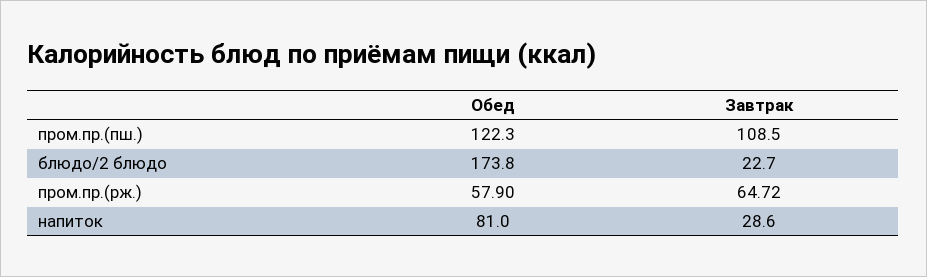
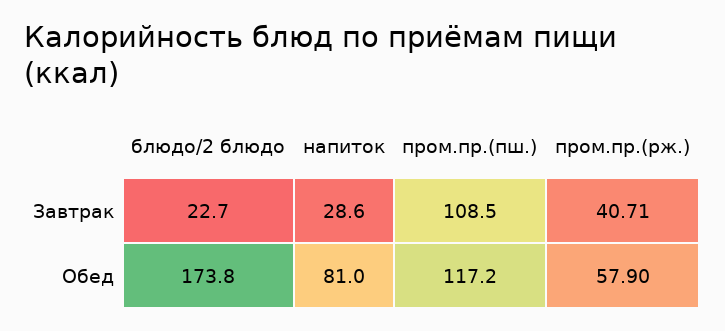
  {
    "Обед": {
-     "пром.пр.(пш.)": 122.3,
+     "пром.пр.(пш.)": 117.2,
      "блюдо/2 блюдо": 173.8,
      "пром.пр.(рж.)": 57.9,
      "напиток": 81
    },
    "Завтрак": {
      "пром.пр.(пш.)": 108.5,
      "блюдо/2 блюдо": 22.7,
-     "пром.пр.(рж.)": 64.72,
+     "пром.пр.(рж.)": 40.71,
      "напиток": 28.6
    }
  }

